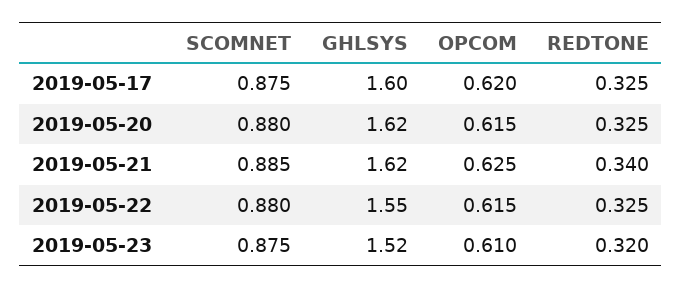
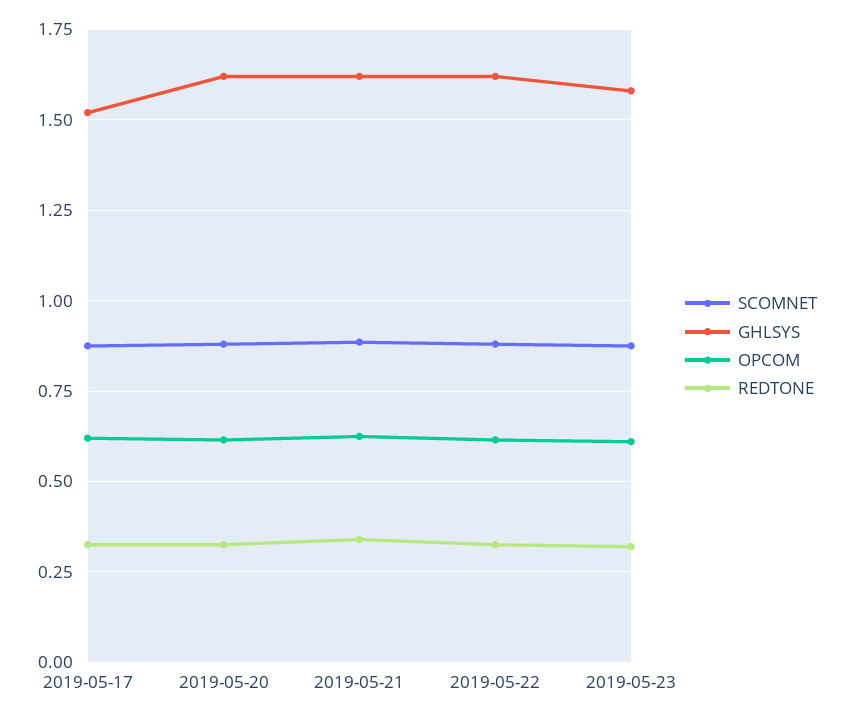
  {
    "SCOMNET": {
      "2019-05-17": 0.875,
      "2019-05-20": 0.88,
      "2019-05-21": 0.885,
      "2019-05-22": 0.88,
      "2019-05-23": 0.875
    },
    "GHLSYS": {
-     "2019-05-17": 1.6,
+     "2019-05-17": 1.525,
      "2019-05-20": 1.62,
      "2019-05-21": 1.62,
-     "2019-05-22": 1.55,
+     "2019-05-22": 1.625,
-     "2019-05-23": 1.52
+     "2019-05-23": 1.575
    },
    "OPCOM": {
      "2019-05-17": 0.62,
      "2019-05-20": 0.615,
      "2019-05-21": 0.625,
      "2019-05-22": 0.615,
      "2019-05-23": 0.61
    },
    "REDTONE": {
      "2019-05-17": 0.325,
      "2019-05-20": 0.325,
      "2019-05-21": 0.34,
      "2019-05-22": 0.325,
      "2019-05-23": 0.32
    }
  }

